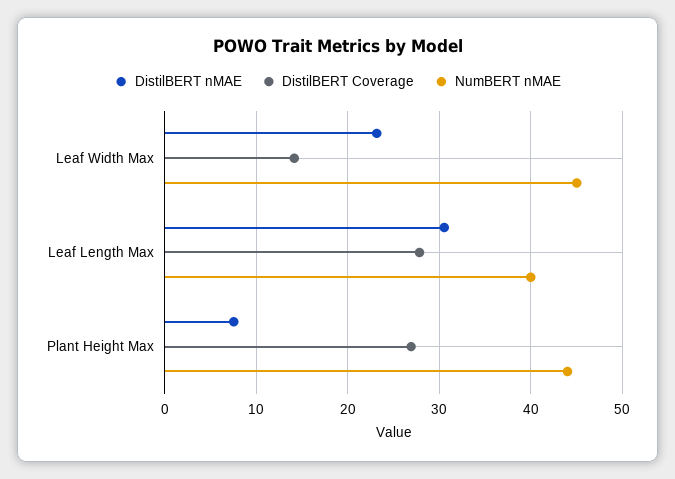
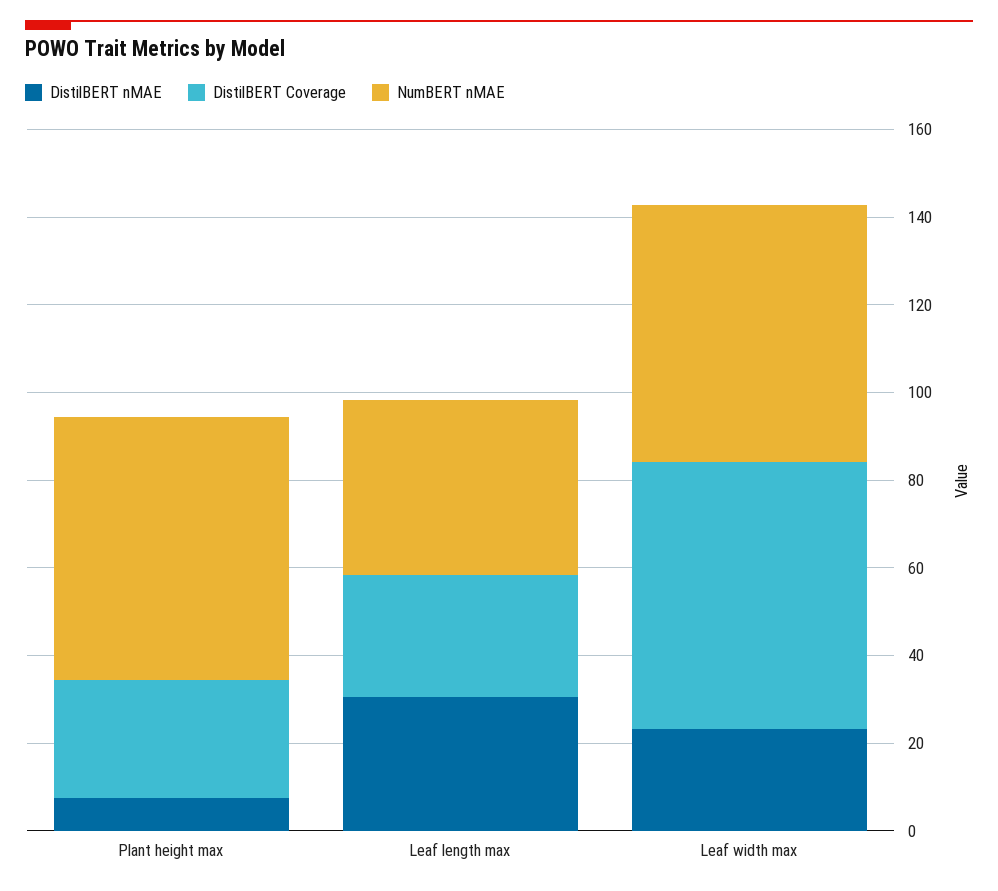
  {
    "DistilBERT nMAE": {
      "Leaf Width Max": 23,
      "Leaf Length Max": 31,
      "Plant Height Max": 8
    },
    "DistilBERT Coverage": {
-     "Leaf Width Max": 14,
+     "Leaf Width Max": 60,
      "Leaf Length Max": 28,
      "Plant Height Max": 27
    },
    "NumBERT nMAE": {
-     "Leaf Width Max": 45,
+     "Leaf Width Max": 60,
      "Leaf Length Max": 40,
-     "Plant Height Max": 44
+     "Plant Height Max": 60
    }
  }

